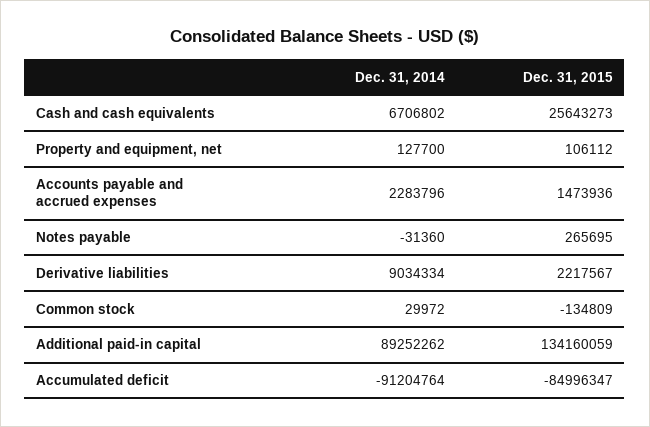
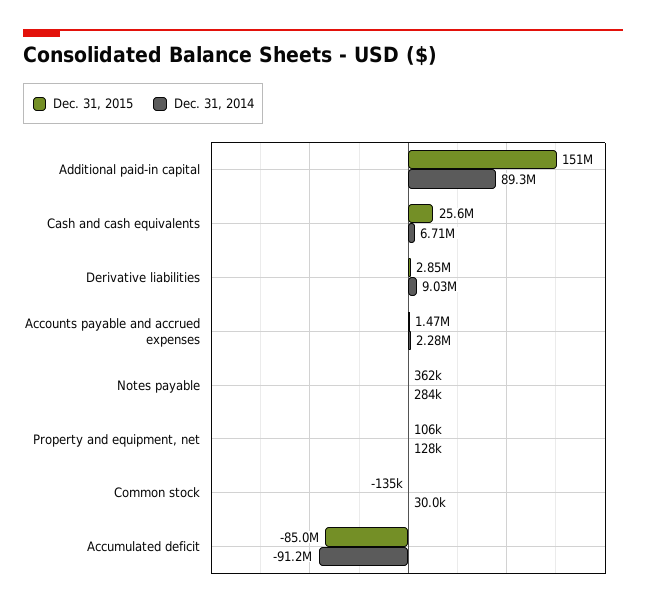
  {
    "Dec. 31, 2014": {
      "Cash and cash equivalents": 6706802,
      "Property and equipment, net": 127700,
      "Accounts payable and accrued expenses": 2283796,
-     "Notes payable": -31360,
+     "Notes payable": 284000,
      "Derivative liabilities": 9034334,
      "Common stock": 29972,
      "Additional paid-in capital": 89252262,
      "Accumulated deficit": -91204764
    },
    "Dec. 31, 2015": {
      "Cash and cash equivalents": 25643273,
      "Property and equipment, net": 106112,
      "Accounts payable and accrued expenses": 1473936,
-     "Notes payable": 265695,
+     "Notes payable": 362000,
-     "Derivative liabilities": 2217567,
+     "Derivative liabilities": 2850000,
      "Common stock": -134809,
-     "Additional paid-in capital": 134160059,
+     "Additional paid-in capital": 151000000,
      "Accumulated deficit": -84996347
    }
  }

